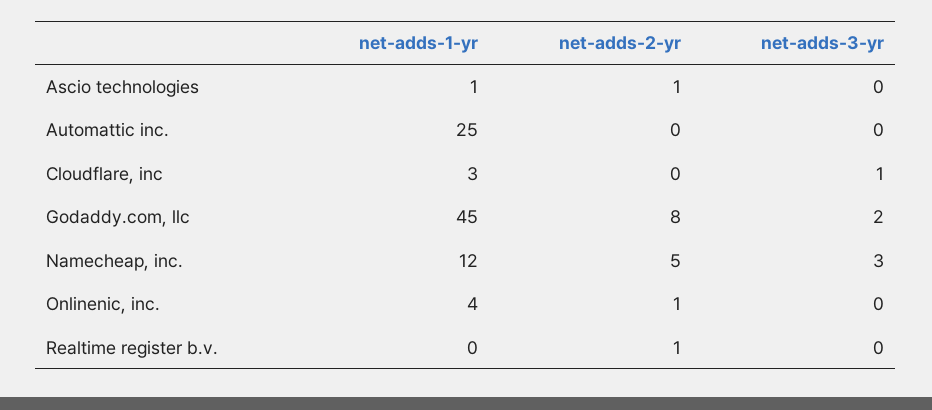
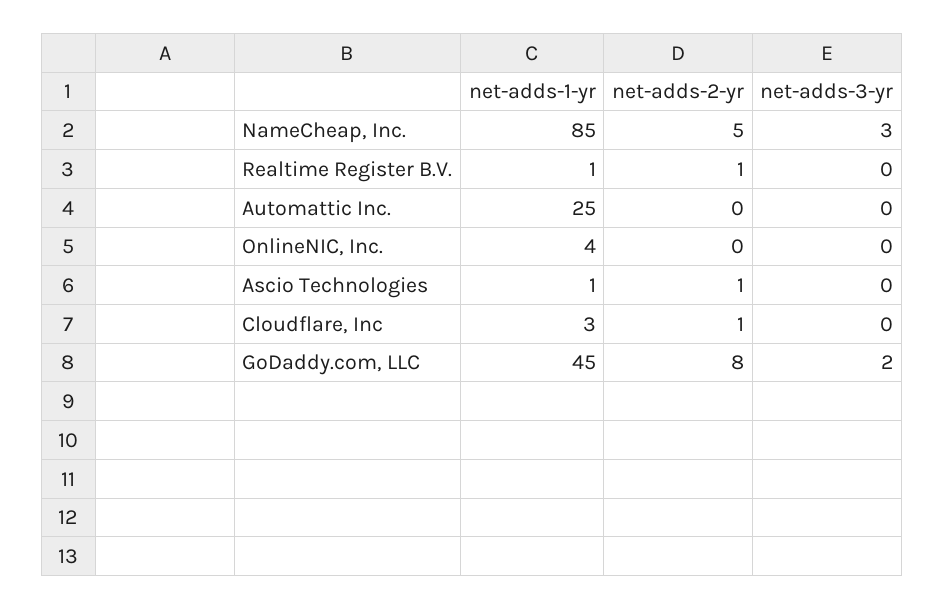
  {
    "net-adds-1-yr": {
      "Ascio technologies": 1,
      "Automattic inc.": 25,
      "Cloudflare, inc": 3,
      "Godaddy.com, llc": 45,
-     "Namecheap, inc.": 12,
+     "Namecheap, inc.": 85,
      "Onlinenic, inc.": 4,
-     "Realtime register b.v.": 0
+     "Realtime register b.v.": 1
    },
    "net-adds-2-yr": {
      "Ascio technologies": 1,
      "Automattic inc.": 0,
-     "Cloudflare, inc": 0,
+     "Cloudflare, inc": 1,
      "Godaddy.com, llc": 8,
      "Namecheap, inc.": 5,
-     "Onlinenic, inc.": 1,
+     "Onlinenic, inc.": 0,
      "Realtime register b.v.": 1
    },
    "net-adds-3-yr": {
      "Ascio technologies": 0,
      "Automattic inc.": 0,
-     "Cloudflare, inc": 1,
+     "Cloudflare, inc": 0,
      "Godaddy.com, llc": 2,
      "Namecheap, inc.": 3,
      "Onlinenic, inc.": 0,
      "Realtime register b.v.": 0
    }
  }

